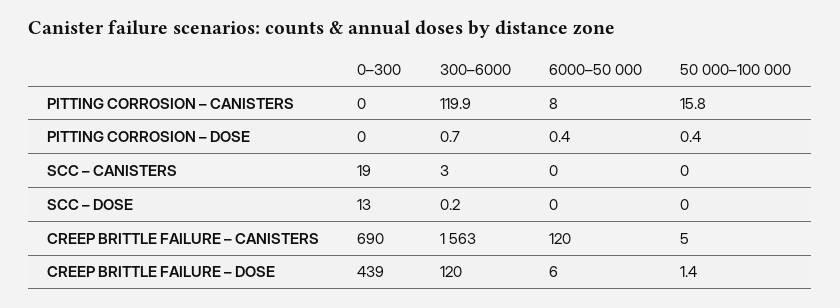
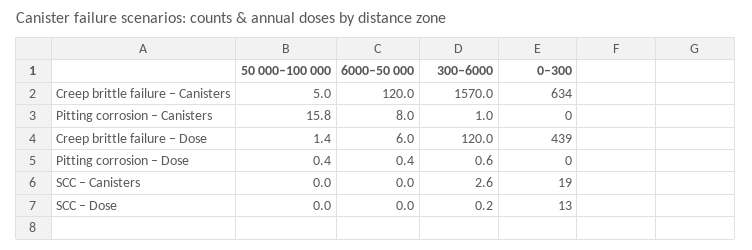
  {
    "0–300": {
      "PITTING CORROSION – CANISTERS": 0,
      "PITTING CORROSION – DOSE": 0,
      "SCC – CANISTERS": 19,
      "SCC – DOSE": 13,
-     "CREEP BRITTLE FAILURE – CANISTERS": 690,
+     "CREEP BRITTLE FAILURE – CANISTERS": 634,
      "CREEP BRITTLE FAILURE – DOSE": 439
    },
    "300–6000": {
-     "PITTING CORROSION – CANISTERS": 119.9,
+     "PITTING CORROSION – CANISTERS": 1,
-     "PITTING CORROSION – DOSE": 0.7,
+     "PITTING CORROSION – DOSE": 0.6,
-     "SCC – CANISTERS": 3,
+     "SCC – CANISTERS": 2.6,
      "SCC – DOSE": 0.2,
-     "CREEP BRITTLE FAILURE – CANISTERS": 1563,
+     "CREEP BRITTLE FAILURE – CANISTERS": 1570,
      "CREEP BRITTLE FAILURE – DOSE": 120
    },
    "6000–50 000": {
      "PITTING CORROSION – CANISTERS": 8,
      "PITTING CORROSION – DOSE": 0.4,
      "SCC – CANISTERS": 0,
      "SCC – DOSE": 0,
      "CREEP BRITTLE FAILURE – CANISTERS": 120,
      "CREEP BRITTLE FAILURE – DOSE": 6
    },
    "50 000–100 000": {
      "PITTING CORROSION – CANISTERS": 15.8,
      "PITTING CORROSION – DOSE": 0.4,
      "SCC – CANISTERS": 0,
      "SCC – DOSE": 0,
      "CREEP BRITTLE FAILURE – CANISTERS": 5,
      "CREEP BRITTLE FAILURE – DOSE": 1.4
    }
  }

